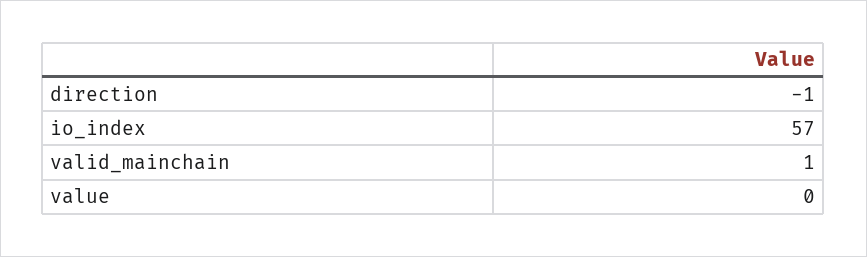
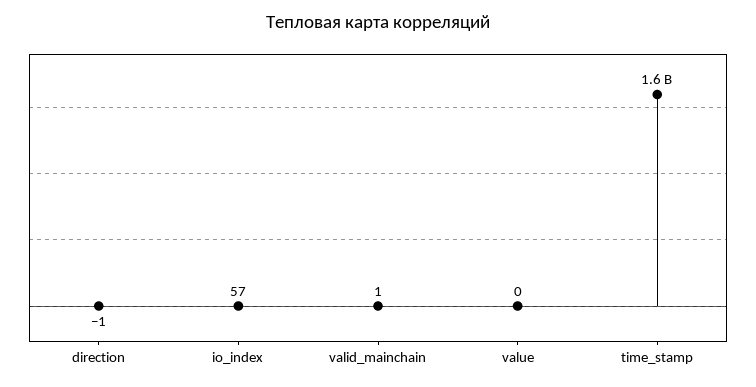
  {
    "direction": -1,
    "io_index": 57,
    "valid_mainchain": 1,
-   "value": 0
+   "value": 0,
+   "time_stamp": 1600000000
  }

